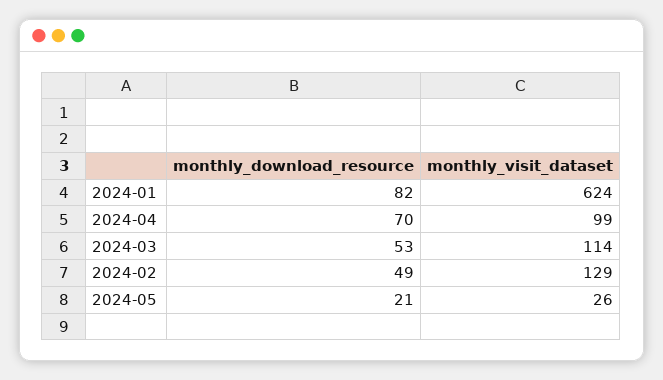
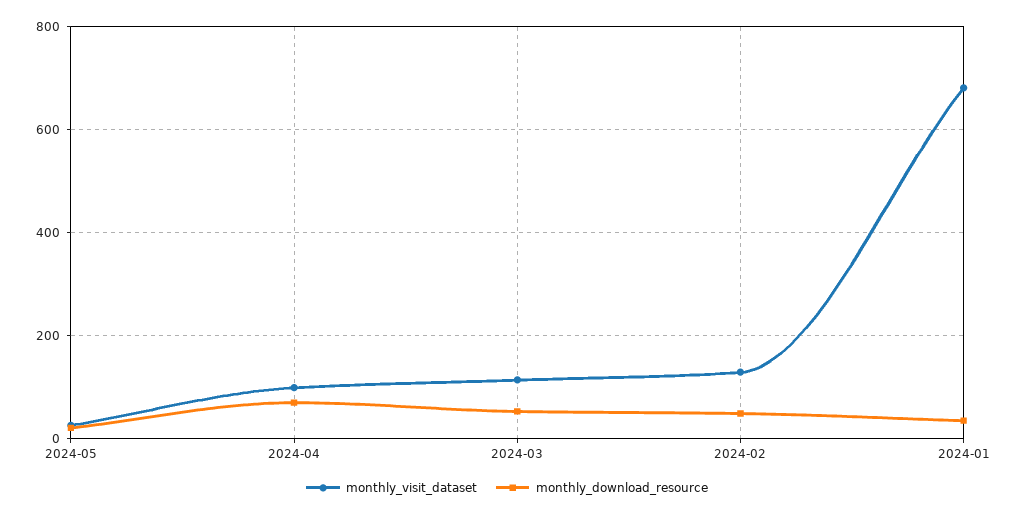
  {
    "monthly_download_resource": {
-     "2024-01": 82,
+     "2024-01": 40,
      "2024-04": 70,
      "2024-03": 53,
      "2024-02": 49,
      "2024-05": 21
    },
    "monthly_visit_dataset": {
-     "2024-01": 624,
+     "2024-01": 680,
      "2024-04": 99,
      "2024-03": 114,
      "2024-02": 129,
      "2024-05": 26
    }
  }

